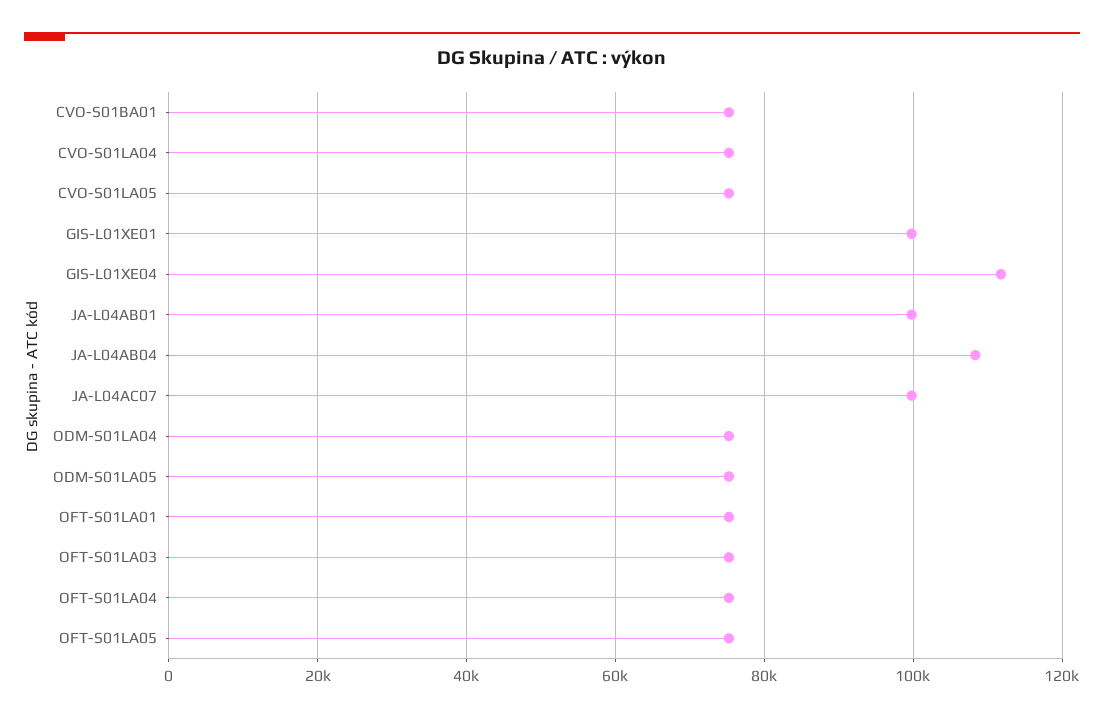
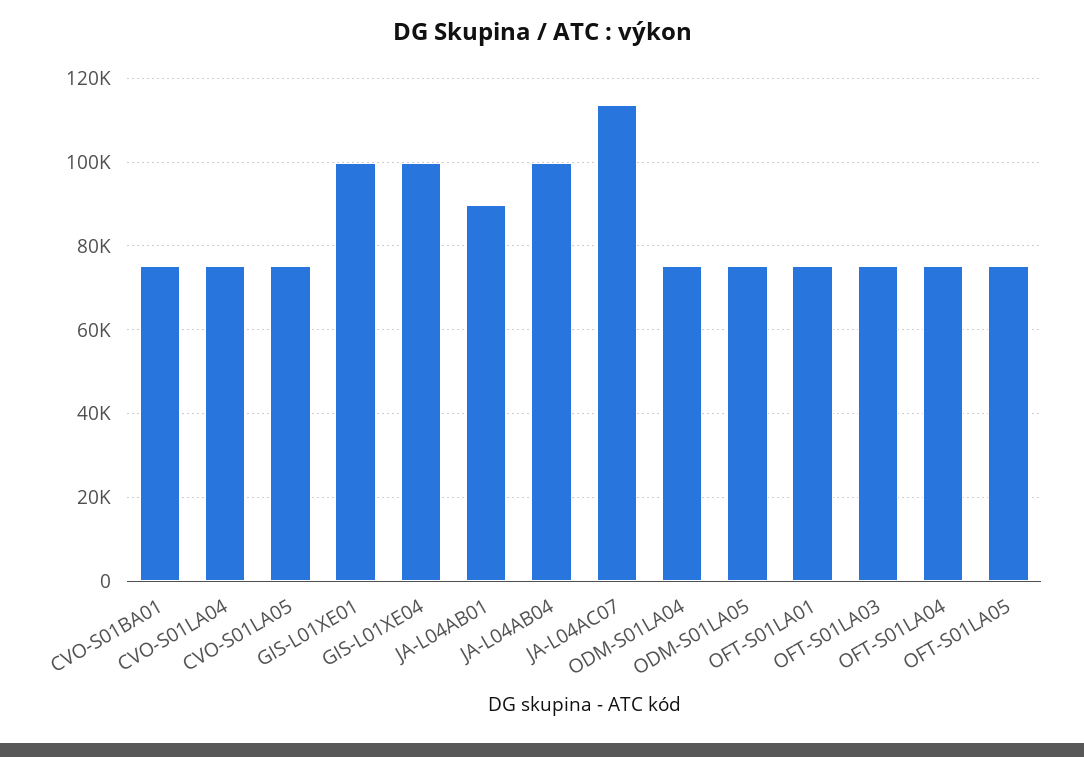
  {
    "CVO-S01BA01": 76000,
    "CVO-S01LA04": 76000,
    "CVO-S01LA05": 76000,
    "GIS-L01XE01": 100000,
-   "GIS-L01XE04": 112000,
+   "GIS-L01XE04": 100000,
-   "JA-L04AB01": 100000,
+   "JA-L04AB01": 90000,
-   "JA-L04AB04": 108000,
+   "JA-L04AB04": 100000,
-   "JA-L04AC07": 100000,
+   "JA-L04AC07": 114000,
    "ODM-S01LA04": 76000,
    "ODM-S01LA05": 76000,
    "OFT-S01LA01": 76000,
    "OFT-S01LA03": 76000,
    "OFT-S01LA04": 76000,
    "OFT-S01LA05": 76000
  }

